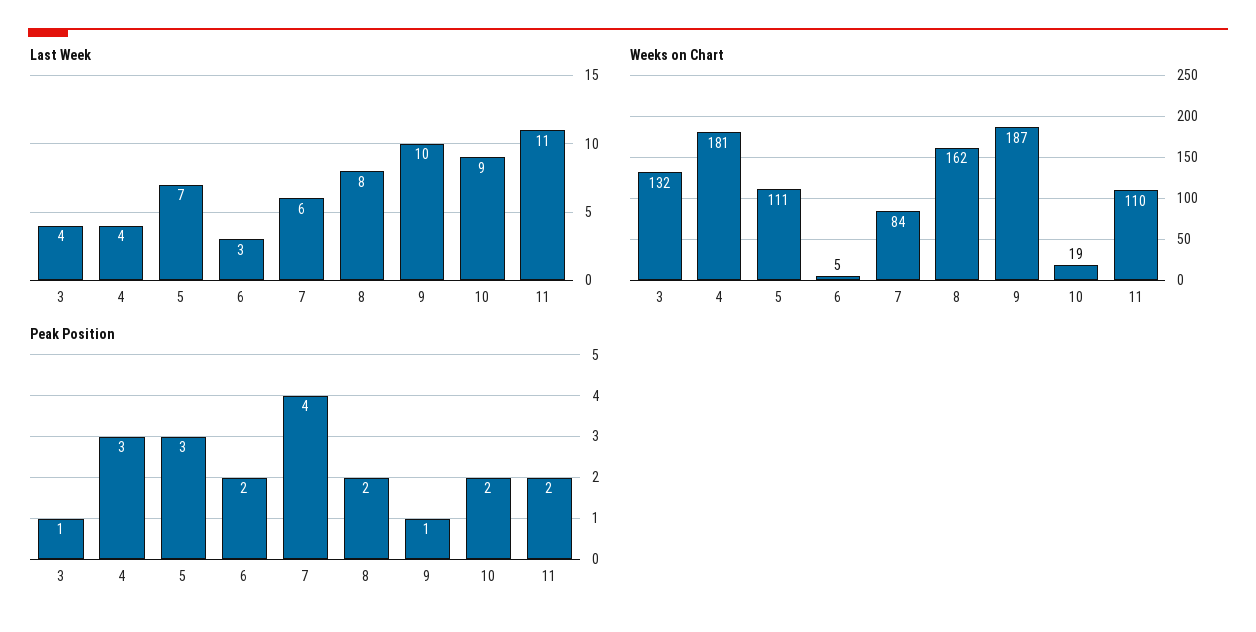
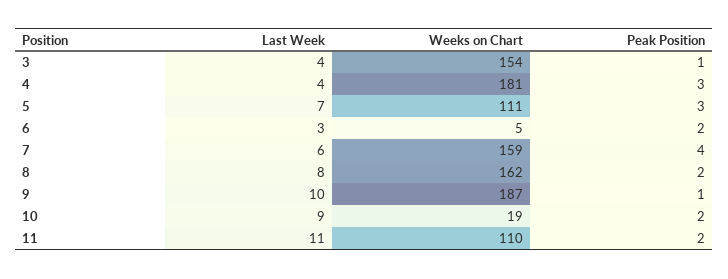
  {
    "Last Week": {
      "3": 4,
      "4": 4,
      "5": 7,
      "6": 3,
      "7": 6,
      "8": 8,
      "9": 10,
      "10": 9,
      "11": 11
    },
    "Weeks on Chart": {
-     "3": 132,
+     "3": 154,
      "4": 181,
      "5": 111,
      "6": 5,
-     "7": 84,
+     "7": 159,
      "8": 162,
      "9": 187,
      "10": 19,
      "11": 110
    },
    "Peak Position": {
      "3": 1,
      "4": 3,
      "5": 3,
      "6": 2,
      "7": 4,
      "8": 2,
      "9": 1,
      "10": 2,
      "11": 2
    }
  }

